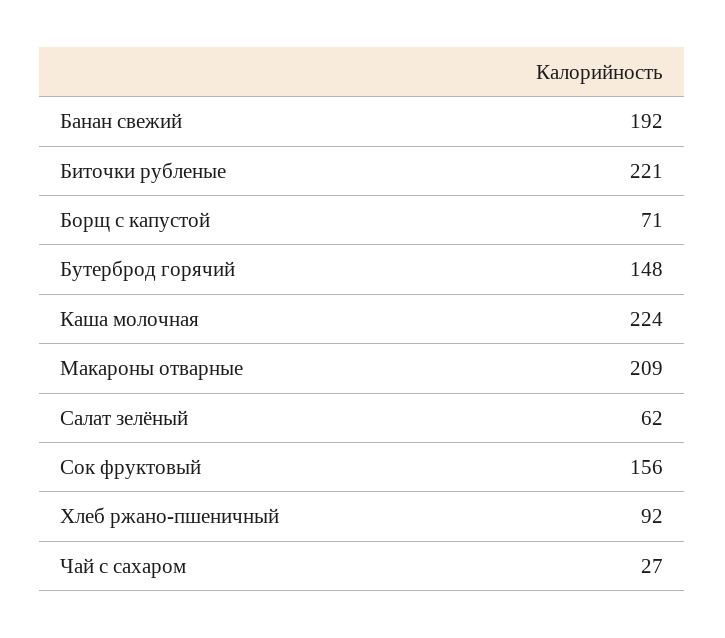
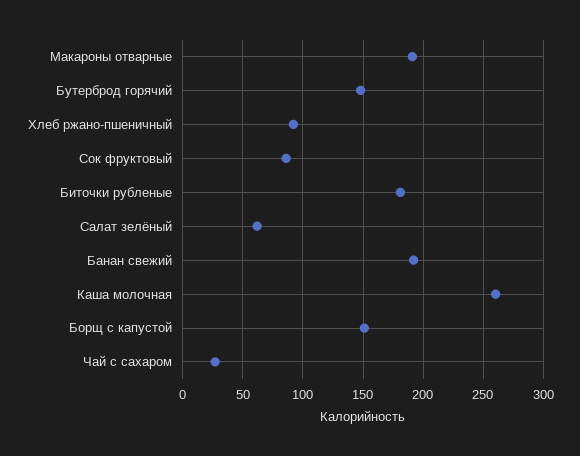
  {
    "Банан свежий": 192,
-   "Биточки рубленые": 221,
+   "Биточки рубленые": 180,
-   "Борщ с капустой": 71,
+   "Борщ с капустой": 150,
    "Бутерброд горячий": 148,
-   "Каша молочная": 224,
+   "Каша молочная": 260,
-   "Макароны отварные": 209,
+   "Макароны отварные": 190,
    "Салат зелёный": 62,
-   "Сок фруктовый": 156,
+   "Сок фруктовый": 85,
    "Хлеб ржано-пшеничный": 92,
    "Чай с сахаром": 27
  }

